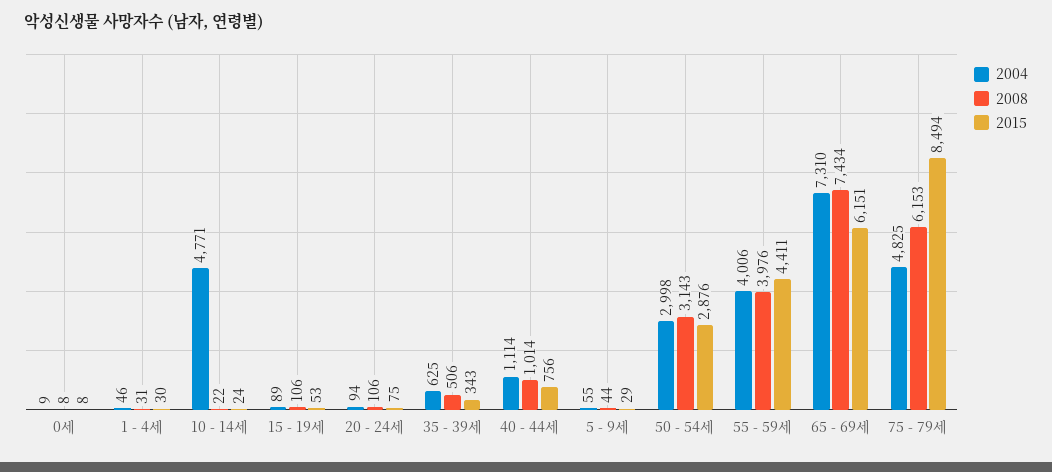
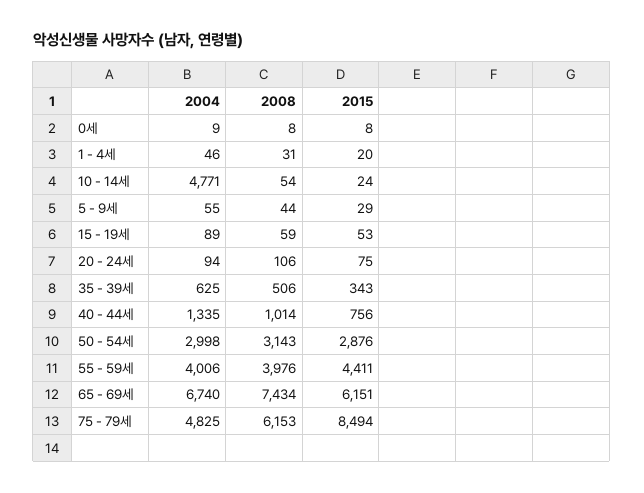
  {
    "2004": {
      "0세": 9,
      "1 - 4세": 46,
      "10 - 14세": 4771,
      "15 - 19세": 89,
      "20 - 24세": 94,
      "35 - 39세": 625,
-     "40 - 44세": 1114,
+     "40 - 44세": 1335,
      "5 - 9세": 55,
      "50 - 54세": 2998,
      "55 - 59세": 4006,
-     "65 - 69세": 7310,
+     "65 - 69세": 6740,
      "75 - 79세": 4825
    },
    "2008": {
      "0세": 8,
      "1 - 4세": 31,
-     "10 - 14세": 22,
+     "10 - 14세": 54,
-     "15 - 19세": 106,
+     "15 - 19세": 59,
      "20 - 24세": 106,
      "35 - 39세": 506,
      "40 - 44세": 1014,
      "5 - 9세": 44,
      "50 - 54세": 3143,
      "55 - 59세": 3976,
      "65 - 69세": 7434,
      "75 - 79세": 6153
    },
    "2015": {
      "0세": 8,
-     "1 - 4세": 30,
+     "1 - 4세": 20,
      "10 - 14세": 24,
      "15 - 19세": 53,
      "20 - 24세": 75,
      "35 - 39세": 343,
      "40 - 44세": 756,
      "5 - 9세": 29,
      "50 - 54세": 2876,
      "55 - 59세": 4411,
      "65 - 69세": 6151,
      "75 - 79세": 8494
    }
  }

